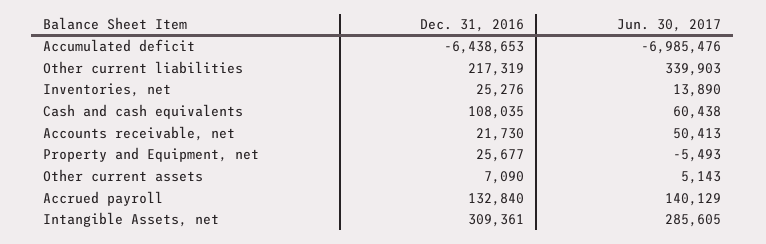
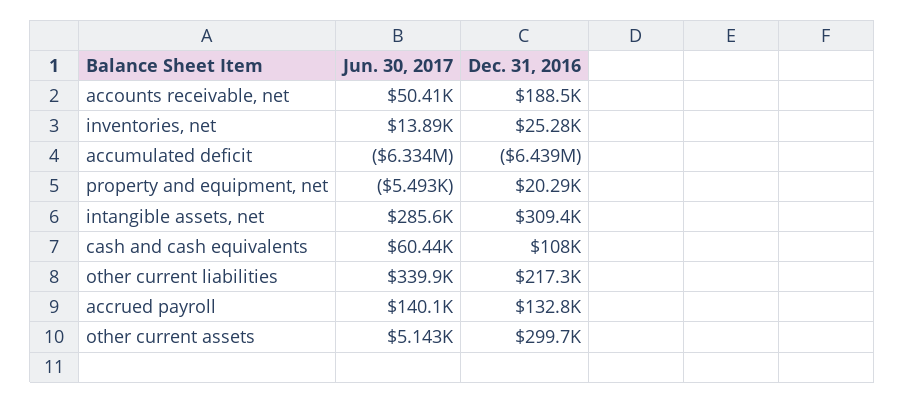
  {
    "Dec. 31, 2016": {
      "Accumulated deficit": -6438653,
      "Other current liabilities": 217319,
      "Inventories, net": 25276,
      "Cash and cash equivalents": 108035,
-     "Accounts receivable, net": 21730,
+     "Accounts receivable, net": 188500,
-     "Property and Equipment, net": 25677,
+     "Property and Equipment, net": 20290,
-     "Other current assets": 7090,
+     "Other current assets": 299700,
      "Accrued payroll": 132840,
      "Intangible Assets, net": 309361
    },
    "Jun. 30, 2017": {
-     "Accumulated deficit": -6985476,
+     "Accumulated deficit": -6334000,
      "Other current liabilities": 339903,
      "Inventories, net": 13890,
      "Cash and cash equivalents": 60438,
      "Accounts receivable, net": 50413,
      "Property and Equipment, net": -5493,
      "Other current assets": 5143,
      "Accrued payroll": 140129,
      "Intangible Assets, net": 285605
    }
  }

